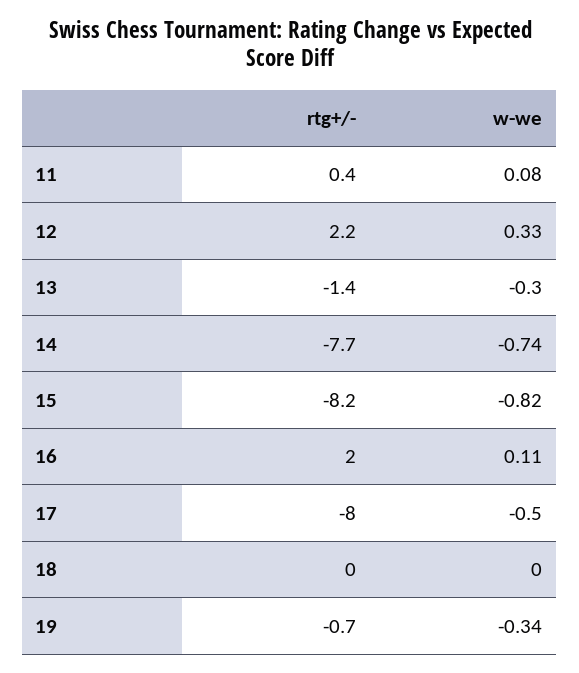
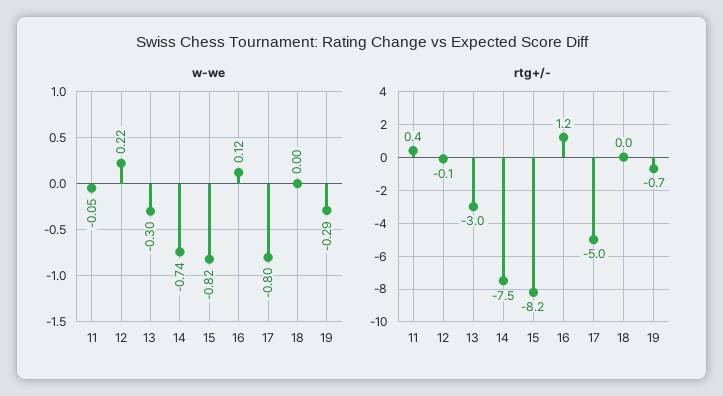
  {
    "rtg+/-": {
      "11": 0.4,
-     "12": 2.2,
+     "12": -0.1,
-     "13": -1.4,
+     "13": -3,
-     "14": -7.7,
+     "14": -7.5,
      "15": -8.2,
-     "16": 2,
+     "16": 1.2,
-     "17": -8,
+     "17": -5,
      "18": 0,
      "19": -0.7
    },
    "w-we": {
-     "11": 0.08,
+     "11": -0.05,
-     "12": 0.33,
+     "12": 0.22,
      "13": -0.3,
      "14": -0.74,
      "15": -0.82,
-     "16": 0.11,
+     "16": 0.12,
-     "17": -0.5,
+     "17": -0.8,
      "18": 0,
-     "19": -0.34
+     "19": -0.29
    }
  }

